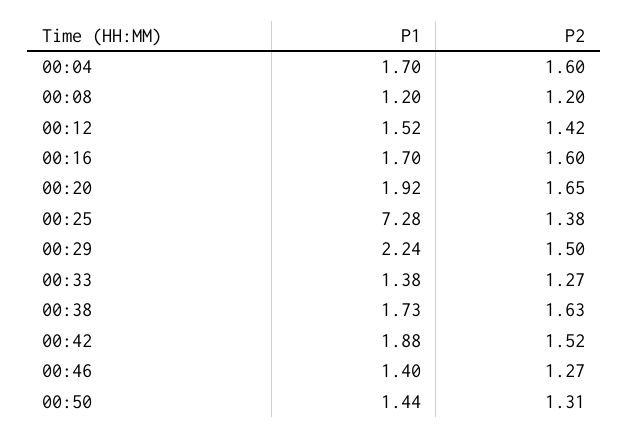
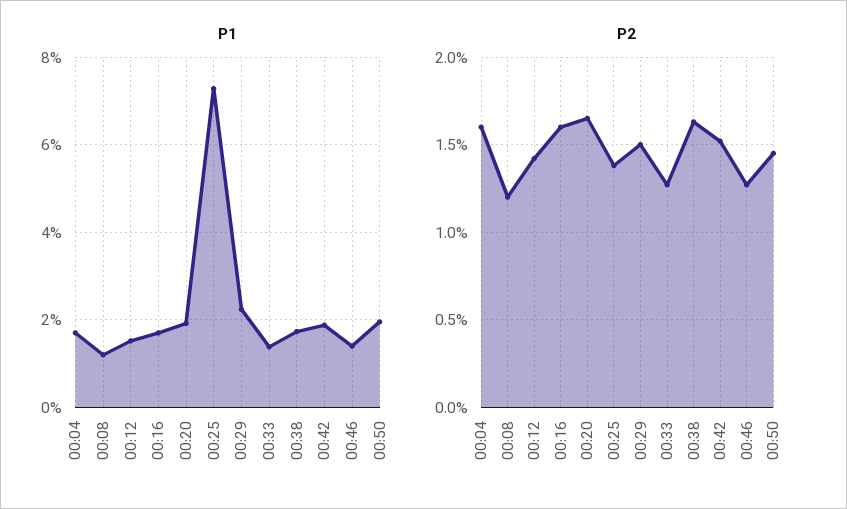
  {
    "P1": {
      "00:04": 1.7,
      "00:08": 1.2,
      "00:12": 1.52,
      "00:16": 1.7,
      "00:20": 1.92,
      "00:25": 7.28,
      "00:29": 2.24,
      "00:33": 1.38,
      "00:38": 1.73,
      "00:42": 1.88,
      "00:46": 1.4,
-     "00:50": 1.44
+     "00:50": 2
    },
    "P2": {
      "00:04": 1.6,
      "00:08": 1.2,
      "00:12": 1.42,
      "00:16": 1.6,
      "00:20": 1.65,
      "00:25": 1.38,
      "00:29": 1.5,
      "00:33": 1.27,
      "00:38": 1.63,
      "00:42": 1.52,
      "00:46": 1.27,
-     "00:50": 1.31
+     "00:50": 1.45
    }
  }

